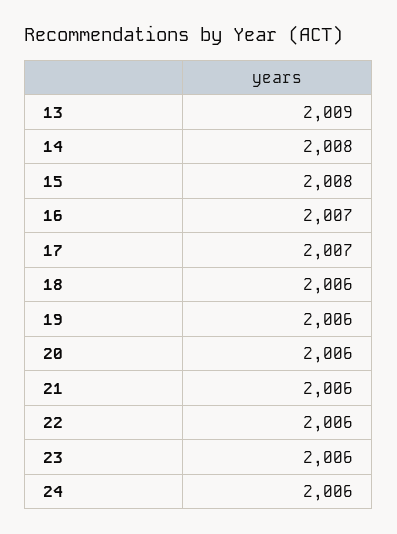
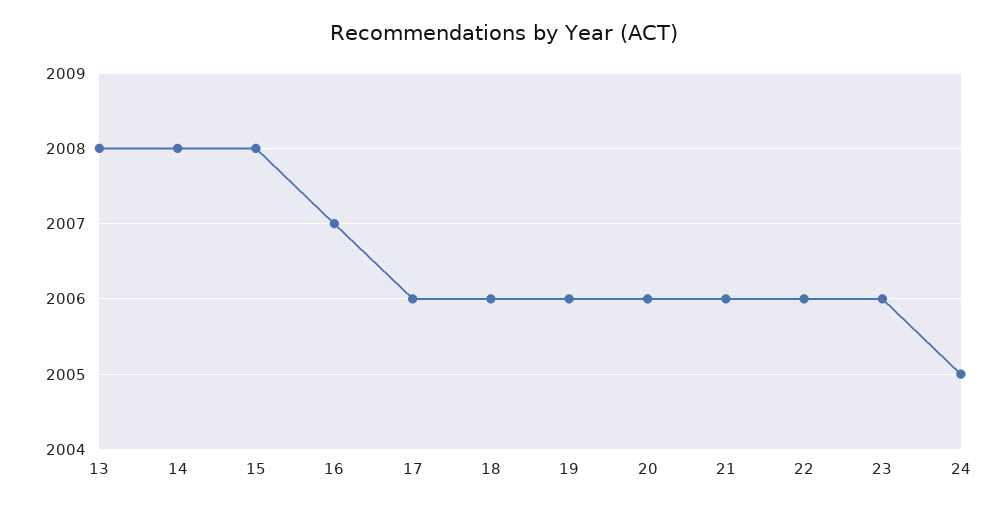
  {
-   "13": 2009,
+   "13": 2008,
    "14": 2008,
    "15": 2008,
    "16": 2007,
-   "17": 2007,
+   "17": 2006,
    "18": 2006,
    "19": 2006,
    "20": 2006,
    "21": 2006,
    "22": 2006,
    "23": 2006,
-   "24": 2006
+   "24": 2005
  }

